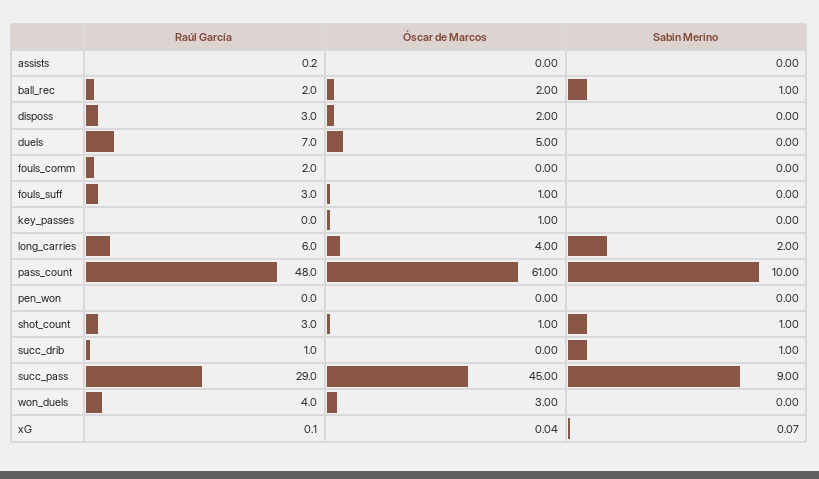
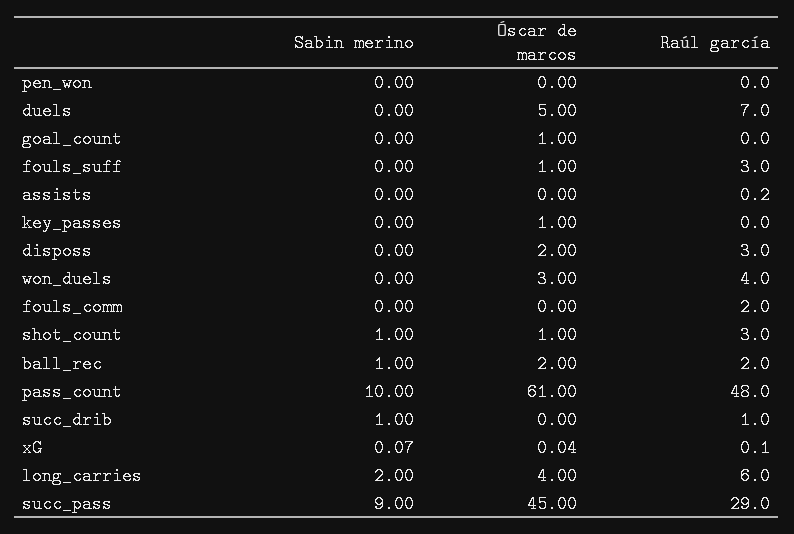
  {
    "Raúl García": {
      "assists": 0.2,
      "ball_rec": 2,
      "disposs": 3,
      "duels": 7,
      "fouls_comm": 2,
      "fouls_suff": 3,
      "key_passes": 0,
      "long_carries": 6,
      "pass_count": 48,
      "pen_won": 0,
      "shot_count": 3,
      "succ_drib": 1,
      "succ_pass": 29,
      "won_duels": 4,
-     "xG": 0.1
+     "xG": 0.1,
+     "goal_count": 0
    },
    "Óscar de Marcos": {
      "assists": 0,
      "ball_rec": 2,
      "disposs": 2,
      "duels": 5,
      "fouls_comm": 0,
      "fouls_suff": 1,
      "key_passes": 1,
      "long_carries": 4,
      "pass_count": 61,
      "pen_won": 0,
      "shot_count": 1,
      "succ_drib": 0,
      "succ_pass": 45,
      "won_duels": 3,
-     "xG": 0.04
+     "xG": 0.04,
+     "goal_count": 1
    },
    "Sabin Merino": {
      "assists": 0,
      "ball_rec": 1,
      "disposs": 0,
      "duels": 0,
      "fouls_comm": 0,
      "fouls_suff": 0,
      "key_passes": 0,
      "long_carries": 2,
      "pass_count": 10,
      "pen_won": 0,
      "shot_count": 1,
      "succ_drib": 1,
      "succ_pass": 9,
      "won_duels": 0,
-     "xG": 0.07
+     "xG": 0.07,
+     "goal_count": 0
    }
  }

